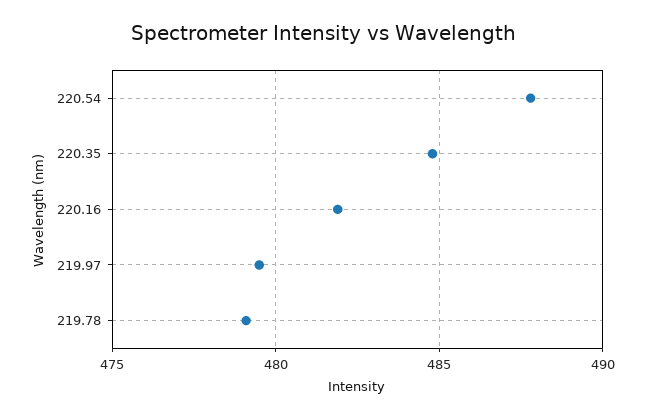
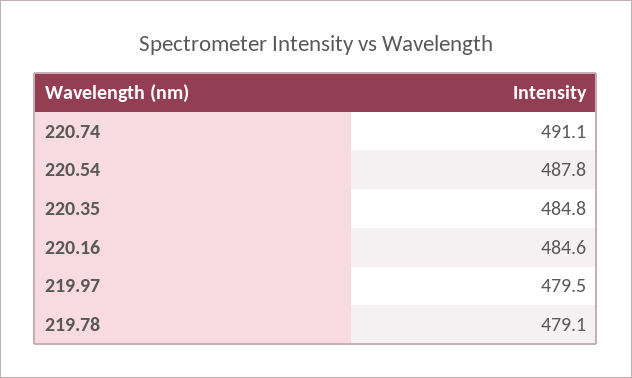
  {
    "220.54": 487.8,
    "220.35": 484.8,
-   "220.16": 482,
+   "220.16": 484.6,
    "219.97": 479.5,
-   "219.78": 479.1
+   "219.78": 479.1,
+   "220.74": 491.1
  }

